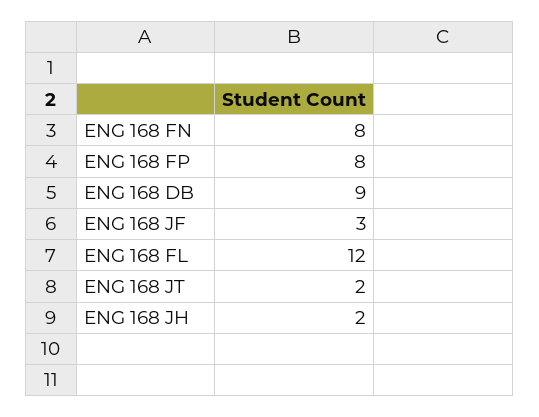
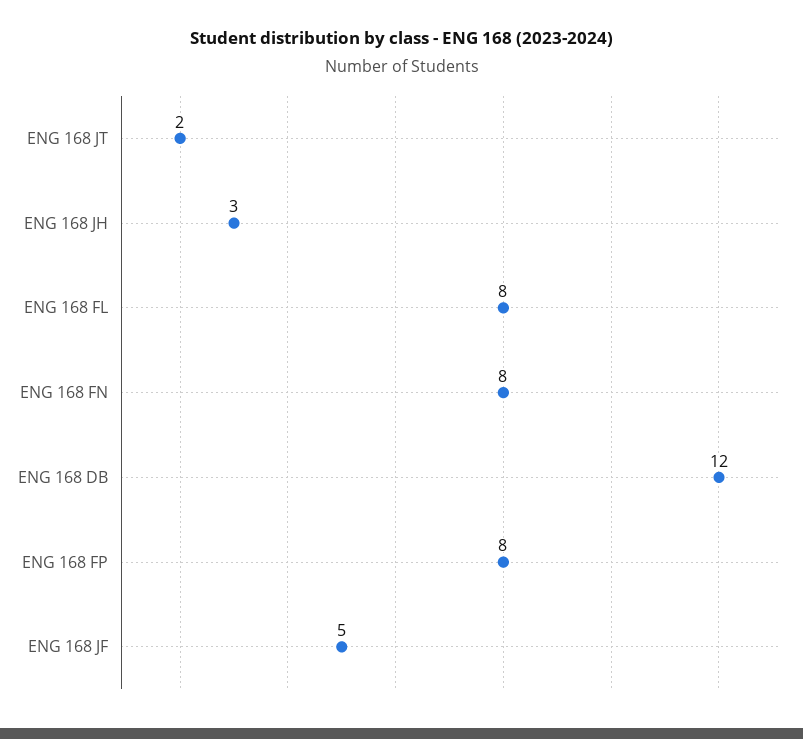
  {
    "ENG 168 FN": 8,
    "ENG 168 FP": 8,
-   "ENG 168 DB": 9,
+   "ENG 168 DB": 12,
-   "ENG 168 JF": 3,
+   "ENG 168 JF": 5,
-   "ENG 168 FL": 12,
+   "ENG 168 FL": 8,
    "ENG 168 JT": 2,
-   "ENG 168 JH": 2
+   "ENG 168 JH": 3
  }

